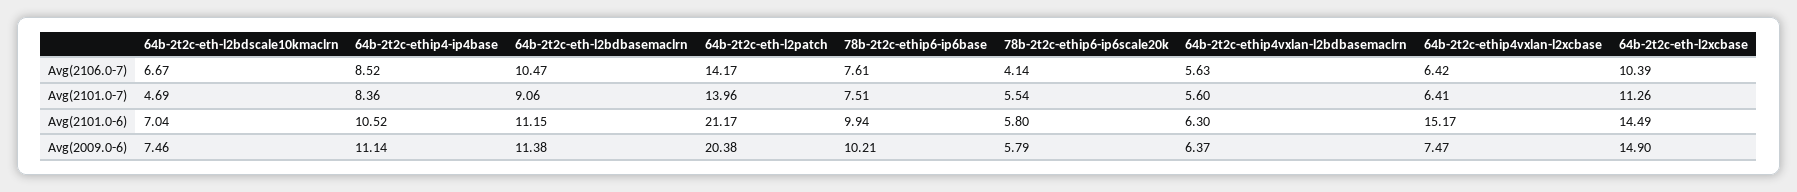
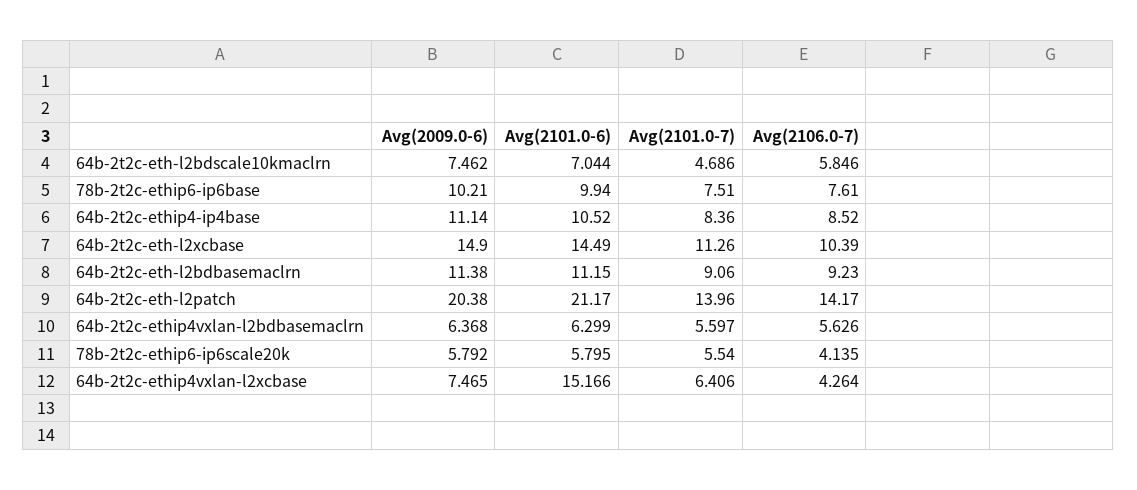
  {
    "64b-2t2c-eth-l2bdscale10kmaclrn": {
-     "Avg(2106.0-7)": 6.67,
+     "Avg(2106.0-7)": 5.846,
      "Avg(2101.0-7)": 4.686,
      "Avg(2101.0-6)": 7.044,
      "Avg(2009.0-6)": 7.462
    },
    "64b-2t2c-ethip4-ip4base": {
      "Avg(2106.0-7)": 8.52,
      "Avg(2101.0-7)": 8.36,
      "Avg(2101.0-6)": 10.52,
      "Avg(2009.0-6)": 11.14
    },
    "64b-2t2c-eth-l2bdbasemaclrn": {
-     "Avg(2106.0-7)": 10.47,
+     "Avg(2106.0-7)": 9.23,
      "Avg(2101.0-7)": 9.06,
      "Avg(2101.0-6)": 11.15,
      "Avg(2009.0-6)": 11.38
    },
    "64b-2t2c-eth-l2patch": {
      "Avg(2106.0-7)": 14.17,
      "Avg(2101.0-7)": 13.96,
      "Avg(2101.0-6)": 21.17,
      "Avg(2009.0-6)": 20.38
    },
    "78b-2t2c-ethip6-ip6base": {
      "Avg(2106.0-7)": 7.61,
      "Avg(2101.0-7)": 7.51,
      "Avg(2101.0-6)": 9.94,
      "Avg(2009.0-6)": 10.21
    },
    "78b-2t2c-ethip6-ip6scale20k": {
      "Avg(2106.0-7)": 4.135,
      "Avg(2101.0-7)": 5.54,
      "Avg(2101.0-6)": 5.795,
      "Avg(2009.0-6)": 5.792
    },
    "64b-2t2c-ethip4vxlan-l2bdbasemaclrn": {
      "Avg(2106.0-7)": 5.626,
      "Avg(2101.0-7)": 5.597,
      "Avg(2101.0-6)": 6.299,
      "Avg(2009.0-6)": 6.368
    },
    "64b-2t2c-ethip4vxlan-l2xcbase": {
-     "Avg(2106.0-7)": 6.42,
+     "Avg(2106.0-7)": 4.264,
      "Avg(2101.0-7)": 6.406,
      "Avg(2101.0-6)": 15.166,
      "Avg(2009.0-6)": 7.465
    },
    "64b-2t2c-eth-l2xcbase": {
      "Avg(2106.0-7)": 10.39,
      "Avg(2101.0-7)": 11.26,
      "Avg(2101.0-6)": 14.49,
      "Avg(2009.0-6)": 14.9
    }
  }

